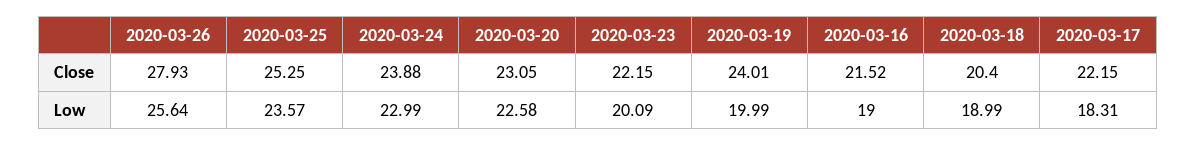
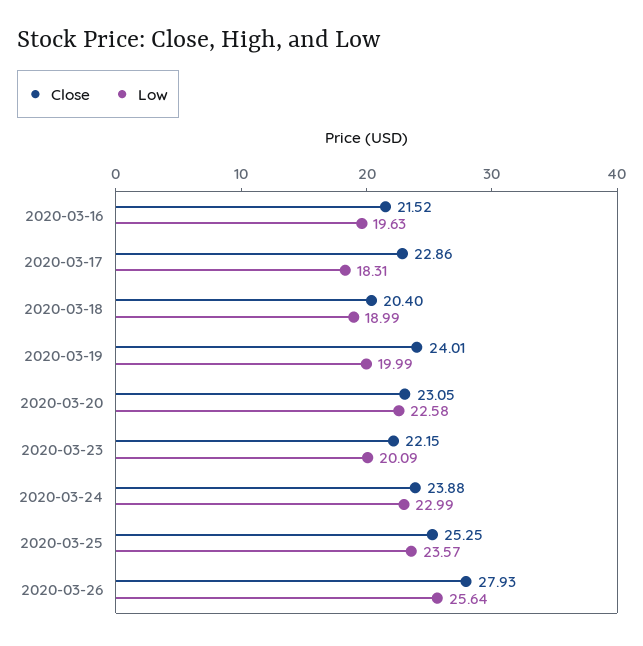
  {
    "Close": {
      "2020-03-26": 27.93,
      "2020-03-25": 25.25,
      "2020-03-24": 23.88,
      "2020-03-20": 23.05,
      "2020-03-23": 22.15,
      "2020-03-19": 24.01,
      "2020-03-16": 21.52,
      "2020-03-18": 20.4,
-     "2020-03-17": 22.15
+     "2020-03-17": 22.86
    },
    "Low": {
      "2020-03-26": 25.64,
      "2020-03-25": 23.57,
      "2020-03-24": 22.99,
      "2020-03-20": 22.58,
      "2020-03-23": 20.09,
      "2020-03-19": 19.99,
-     "2020-03-16": 19,
+     "2020-03-16": 19.63,
      "2020-03-18": 18.99,
      "2020-03-17": 18.31
    }
  }

